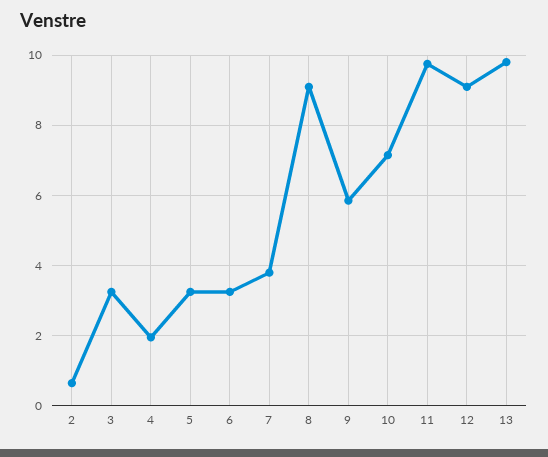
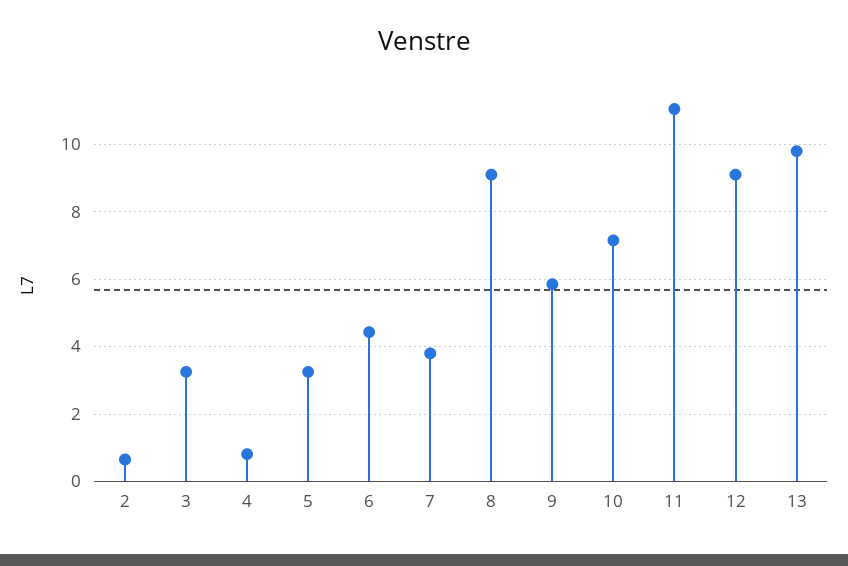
  {
    "2": 0.6,
    "3": 3.2,
-   "4": 2,
+   "4": 0.8,
    "5": 3.2,
-   "6": 3.2,
+   "6": 4.4,
    "7": 3.8,
    "8": 9.2,
    "9": 5.8,
    "10": 7.2,
-   "11": 9.8,
+   "11": 11,
    "12": 9.2,
    "13": 9.8
  }

